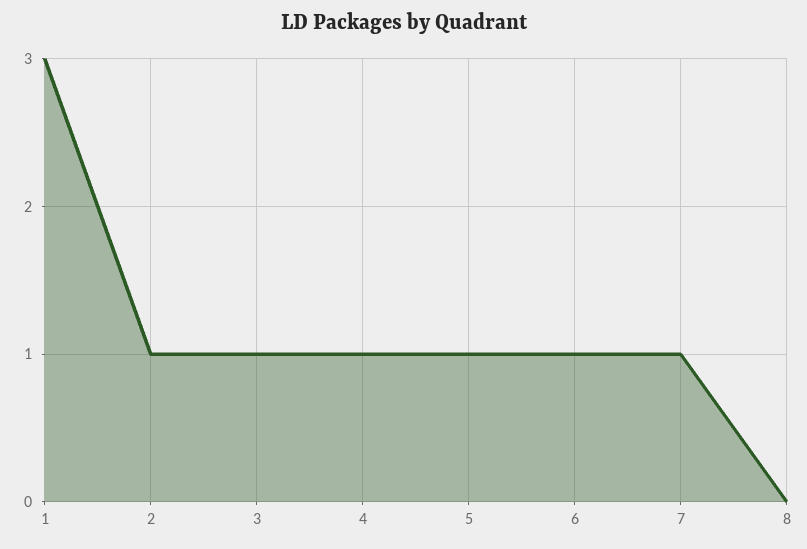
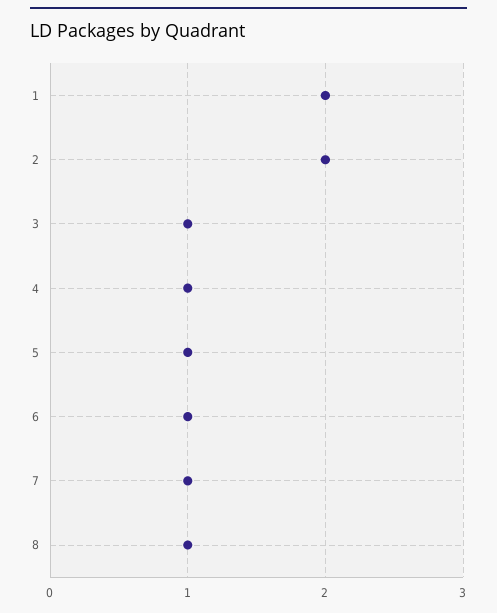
  {
-   "1": 3,
+   "1": 2,
-   "2": 1,
+   "2": 2,
    "3": 1,
    "4": 1,
    "5": 1,
    "6": 1,
    "7": 1,
-   "8": 0
+   "8": 1
  }

